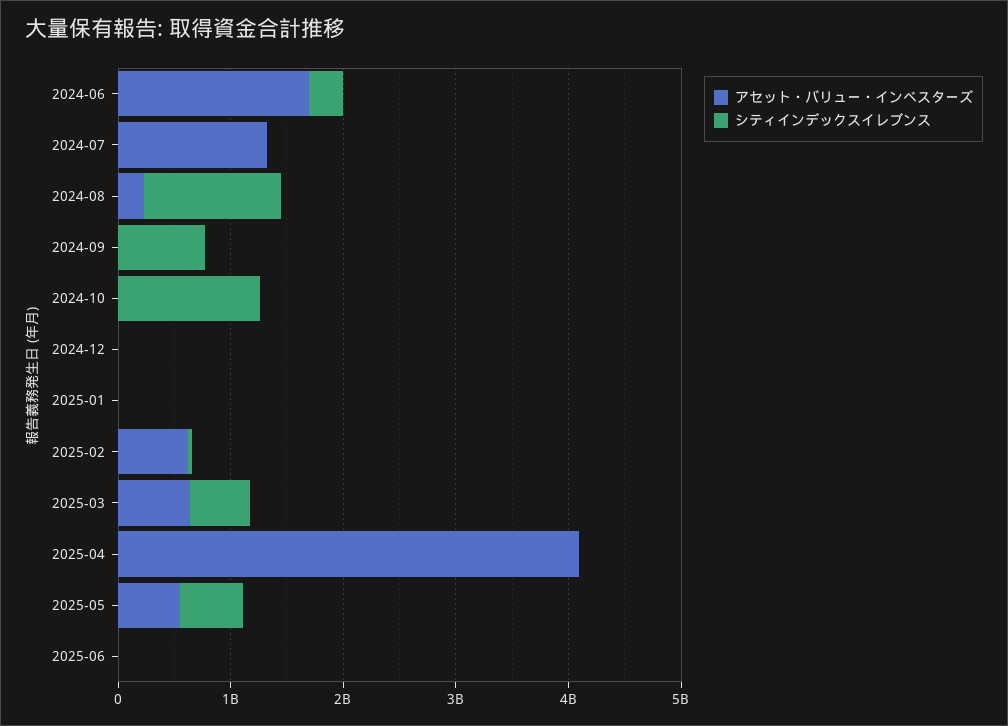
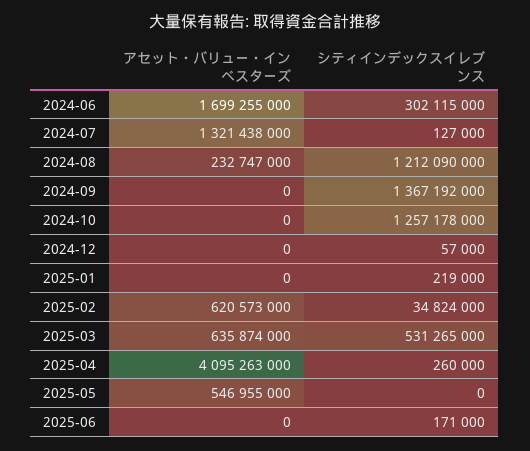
  {
    "アセット・バリュー・インベスターズ": {
      "2024-06": 1699255000,
      "2024-07": 1321438000,
      "2024-08": 232747000,
      "2024-09": 0,
      "2024-10": 0,
      "2024-12": 0,
      "2025-01": 0,
      "2025-02": 620573000,
      "2025-03": 635874000,
      "2025-04": 4095263000,
      "2025-05": 546955000,
      "2025-06": 0
    },
    "シティインデックスイレブンス": {
      "2024-06": 302115000,
      "2024-07": 127000,
      "2024-08": 1212090000,
-     "2024-09": 800000000,
+     "2024-09": 1367192000,
      "2024-10": 1257178000,
      "2024-12": 57000,
      "2025-01": 219000,
      "2025-02": 34824000,
      "2025-03": 531265000,
      "2025-04": 260000,
-     "2025-05": 600000000,
+     "2025-05": 0,
      "2025-06": 171000
    }
  }

